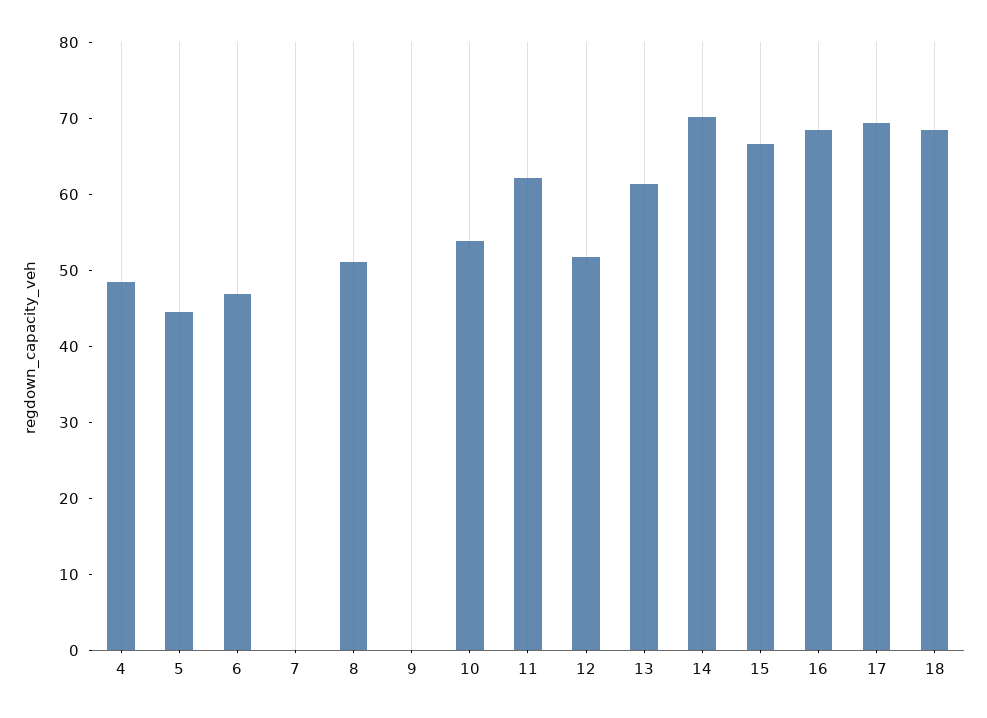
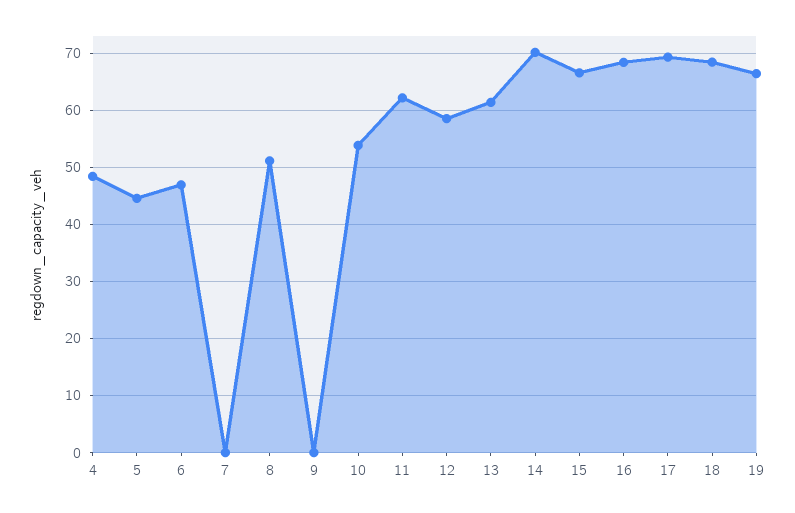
  {
    "4": 48,
    "5": 44,
    "6": 46,
    "7": 0,
    "8": 52,
    "9": 0,
    "10": 54,
    "11": 62,
-   "12": 52,
+   "12": 58,
    "13": 62,
    "14": 70,
    "15": 66,
    "16": 68,
    "17": 70,
-   "18": 68
+   "18": 68,
+   "19": 66
  }

